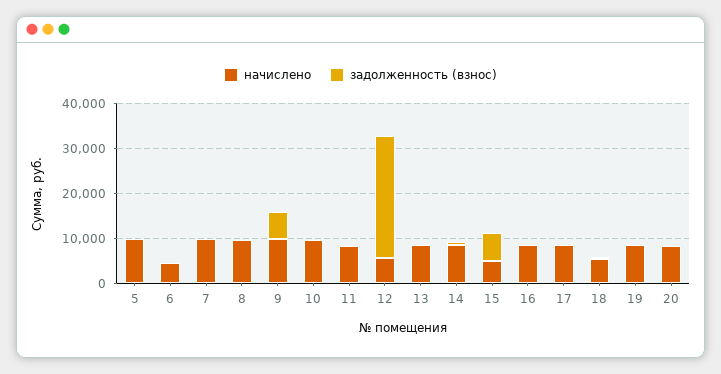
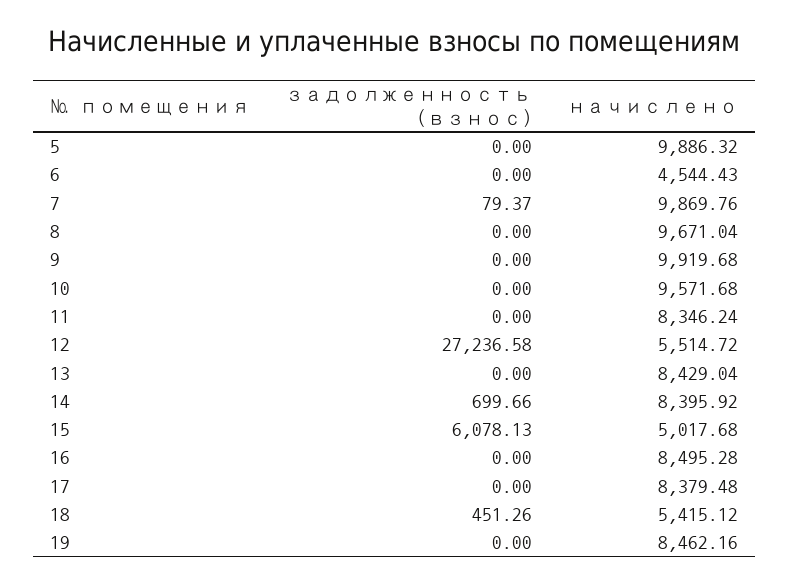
  {
    "начислено": {
      "5": 9886.32,
      "6": 4544.43,
      "7": 9869.76,
      "8": 9671.04,
      "9": 9919.68,
      "10": 9571.68,
      "11": 8346.24,
      "12": 5514.72,
      "13": 8429.04,
      "14": 8395.92,
      "15": 5017.68,
      "16": 8495.28,
      "17": 8379.48,
      "18": 5415.12,
-     "19": 8462.16,
+     "19": 8462.16
-     "20": 8000
    },
    "задолженность (взнос)": {
      "5": 0,
      "6": 0,
      "7": 79.37,
      "8": 0,
-     "9": 6000,
+     "9": 0,
      "10": 0,
      "11": 0,
      "12": 27236.58,
      "13": 0,
      "14": 699.66,
      "15": 6078.13,
      "16": 0,
      "17": 0,
      "18": 451.26,
-     "19": 0,
+     "19": 0
-     "20": 0
    }
  }

